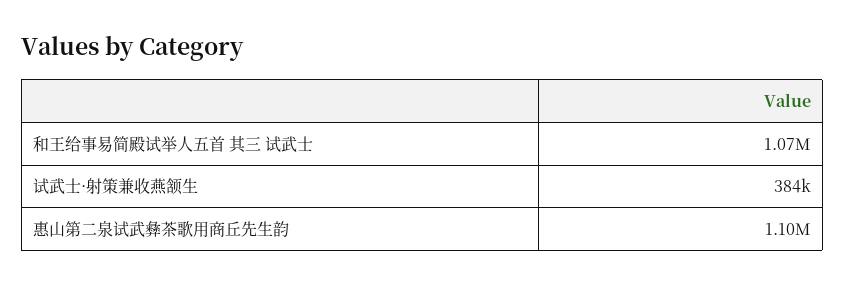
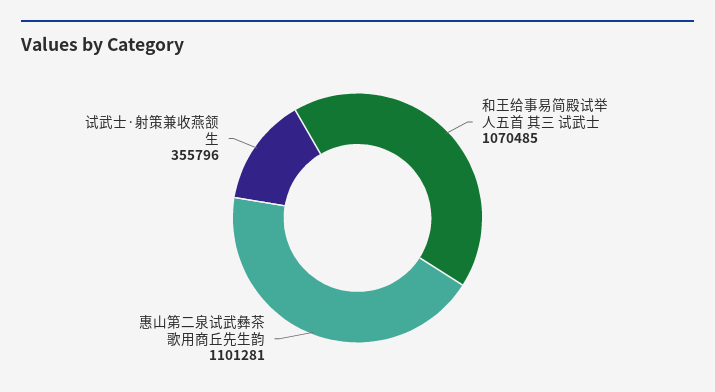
  {
    "和王给事易简殿试举人五首 其三 试武士": 1070485,
-   "试武士·射策兼收燕颔生": 384000,
+   "试武士·射策兼收燕颔生": 355796,
    "惠山第二泉试武彝茶歌用商丘先生韵": 1101281
  }

